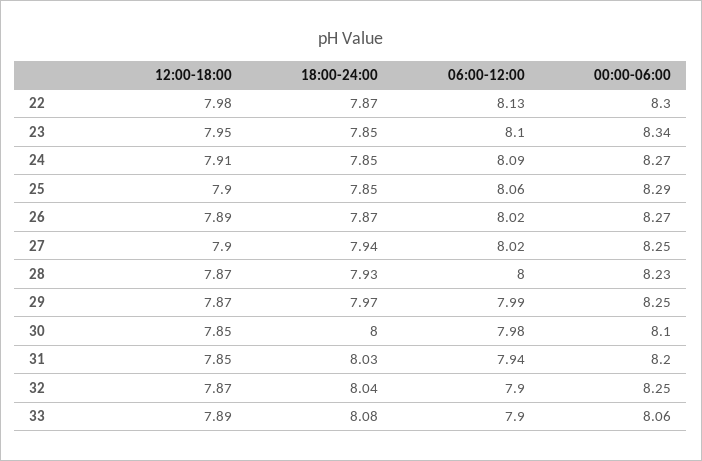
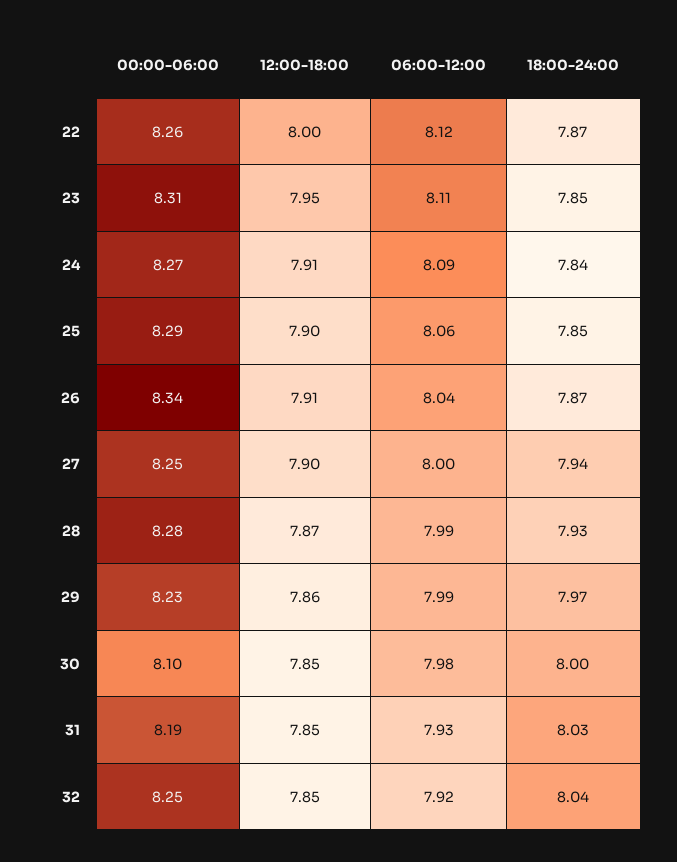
  {
    "12:00-18:00": {
-     "22": 7.98,
+     "22": 8,
      "23": 7.95,
      "24": 7.91,
      "25": 7.9,
-     "26": 7.89,
+     "26": 7.91,
      "27": 7.9,
      "28": 7.87,
-     "29": 7.87,
+     "29": 7.86,
      "30": 7.85,
      "31": 7.85,
-     "32": 7.87,
+     "32": 7.85
-     "33": 7.89
    },
    "18:00-24:00": {
      "22": 7.87,
      "23": 7.85,
-     "24": 7.85,
+     "24": 7.84,
      "25": 7.85,
      "26": 7.87,
      "27": 7.94,
      "28": 7.93,
      "29": 7.97,
      "30": 8,
      "31": 8.03,
-     "32": 8.04,
+     "32": 8.04
-     "33": 8.08
    },
    "06:00-12:00": {
-     "22": 8.13,
+     "22": 8.12,
-     "23": 8.1,
+     "23": 8.11,
      "24": 8.09,
      "25": 8.06,
-     "26": 8.02,
+     "26": 8.04,
-     "27": 8.02,
+     "27": 8,
-     "28": 8,
+     "28": 7.99,
      "29": 7.99,
      "30": 7.98,
-     "31": 7.94,
+     "31": 7.93,
-     "32": 7.9,
+     "32": 7.92
-     "33": 7.9
    },
    "00:00-06:00": {
-     "22": 8.3,
+     "22": 8.26,
-     "23": 8.34,
+     "23": 8.31,
      "24": 8.27,
      "25": 8.29,
-     "26": 8.27,
+     "26": 8.34,
      "27": 8.25,
-     "28": 8.23,
+     "28": 8.28,
-     "29": 8.25,
+     "29": 8.23,
      "30": 8.1,
-     "31": 8.2,
+     "31": 8.19,
-     "32": 8.25,
+     "32": 8.25
-     "33": 8.06
    }
  }

